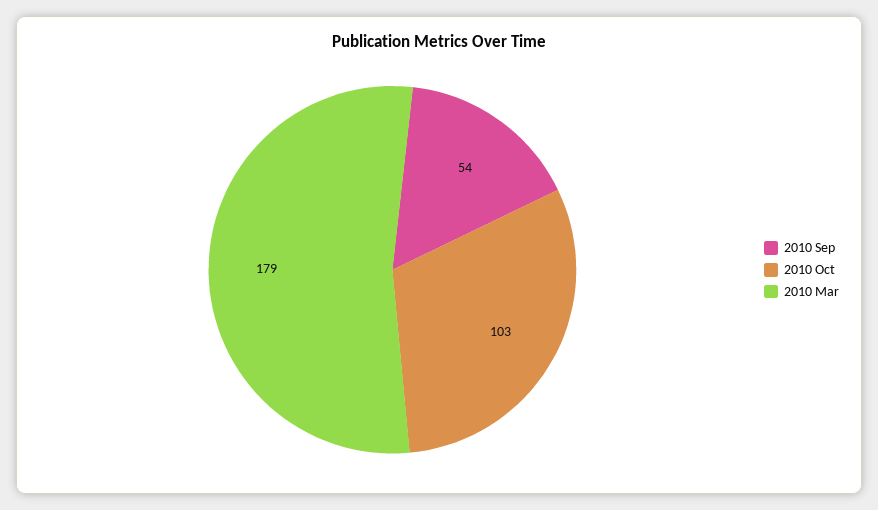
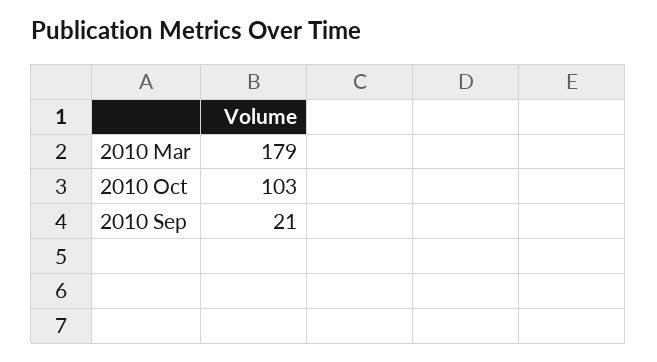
  {
-   "2010 Sep": 54,
+   "2010 Sep": 21,
    "2010 Oct": 103,
    "2010 Mar": 179
  }

